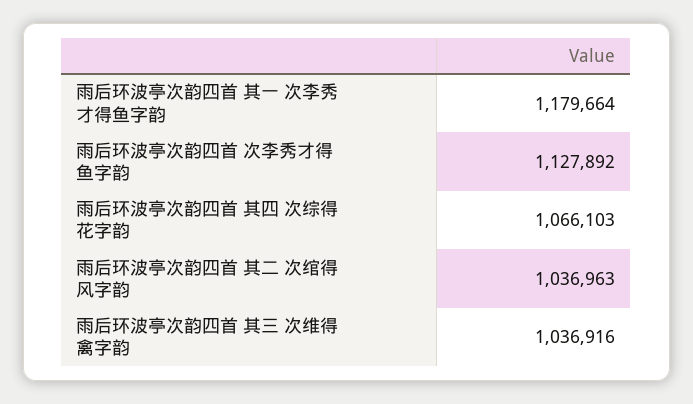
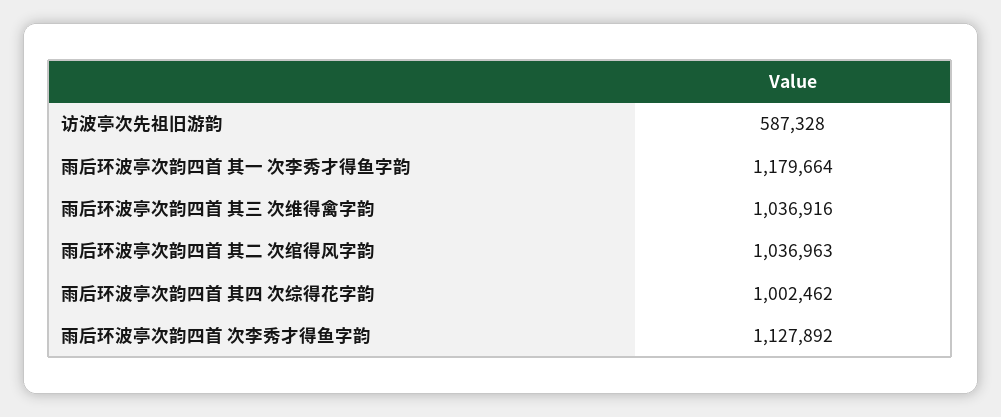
  {
    "雨后环波亭次韵四首 其一 次李秀才得鱼字韵": 1179664,
    "雨后环波亭次韵四首 次李秀才得鱼字韵": 1127892,
-   "雨后环波亭次韵四首 其四 次综得花字韵": 1066103,
+   "雨后环波亭次韵四首 其四 次综得花字韵": 1002462,
    "雨后环波亭次韵四首 其二 次绾得风字韵": 1036963,
-   "雨后环波亭次韵四首 其三 次维得禽字韵": 1036916
+   "雨后环波亭次韵四首 其三 次维得禽字韵": 1036916,
+   "访波亭次先祖旧游韵": 587328
  }

